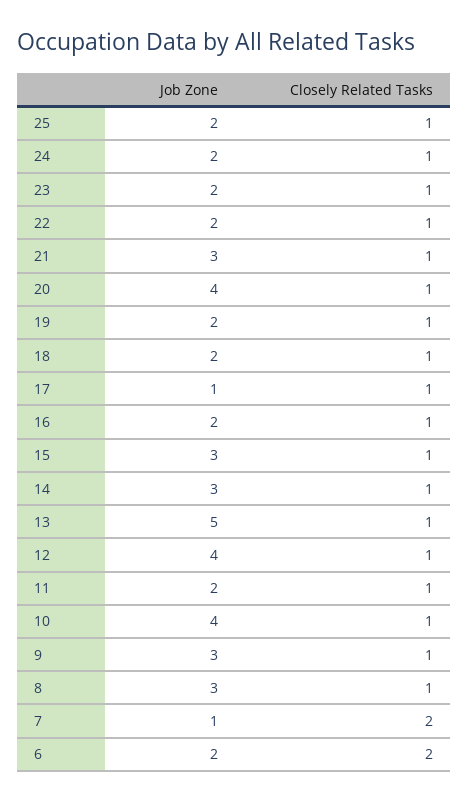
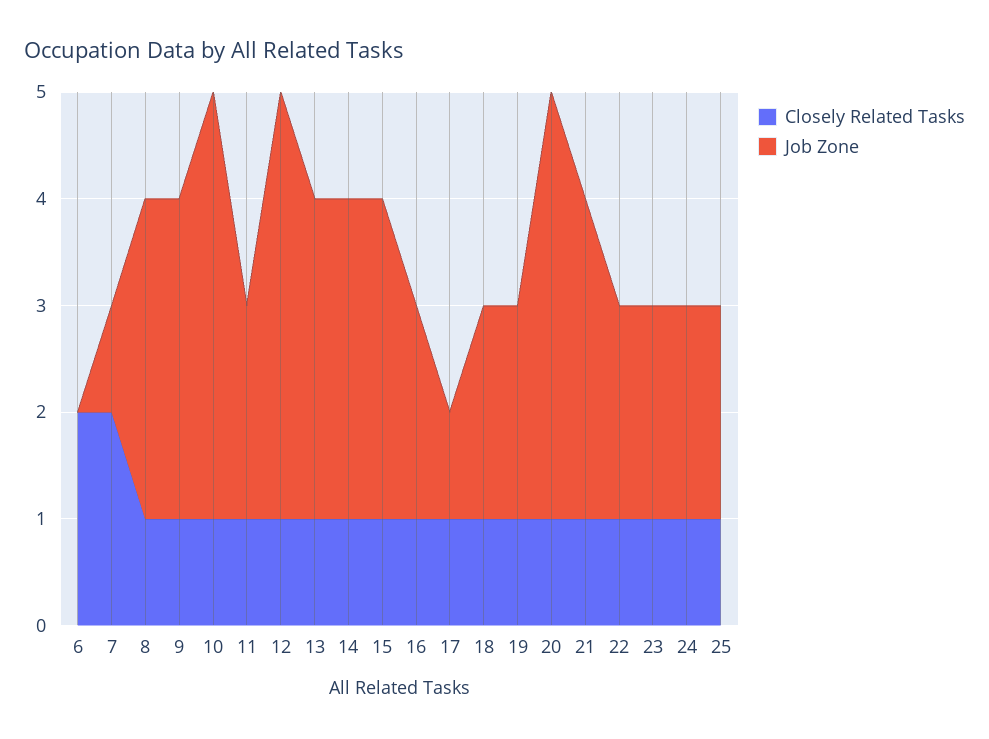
  {
    "Job Zone": {
      "25": 2,
      "24": 2,
      "23": 2,
      "22": 2,
      "21": 3,
      "20": 4,
      "19": 2,
      "18": 2,
      "17": 1,
      "16": 2,
      "15": 3,
      "14": 3,
-     "13": 5,
+     "13": 3,
      "12": 4,
      "11": 2,
      "10": 4,
      "9": 3,
      "8": 3,
      "7": 1,
-     "6": 2
+     "6": 0
    },
    "Closely Related Tasks": {
      "25": 1,
      "24": 1,
      "23": 1,
      "22": 1,
      "21": 1,
      "20": 1,
      "19": 1,
      "18": 1,
      "17": 1,
      "16": 1,
      "15": 1,
      "14": 1,
      "13": 1,
      "12": 1,
      "11": 1,
      "10": 1,
      "9": 1,
      "8": 1,
      "7": 2,
      "6": 2
    }
  }

